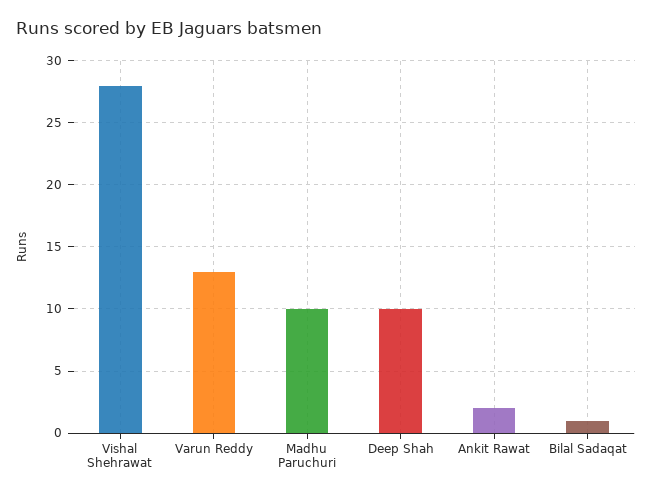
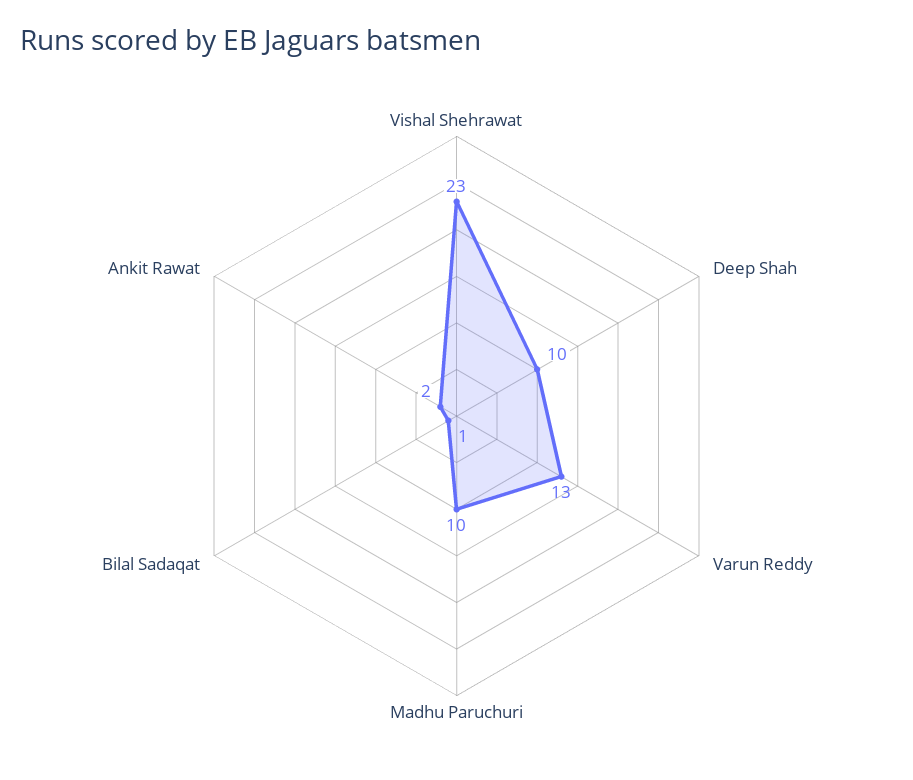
  {
-   "Vishal Shehrawat": 28,
+   "Vishal Shehrawat": 23,
    "Varun Reddy": 13,
    "Madhu Paruchuri": 10,
    "Deep Shah": 10,
    "Ankit Rawat": 2,
    "Bilal Sadaqat": 1
  }

